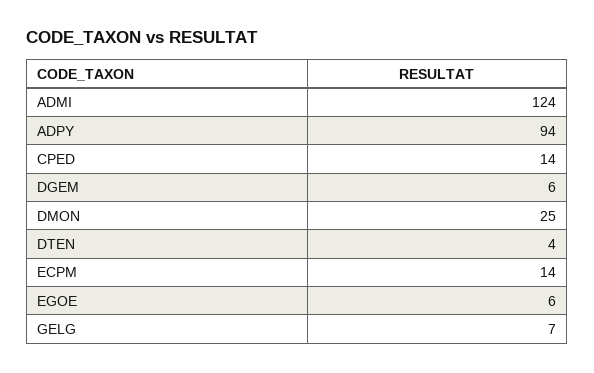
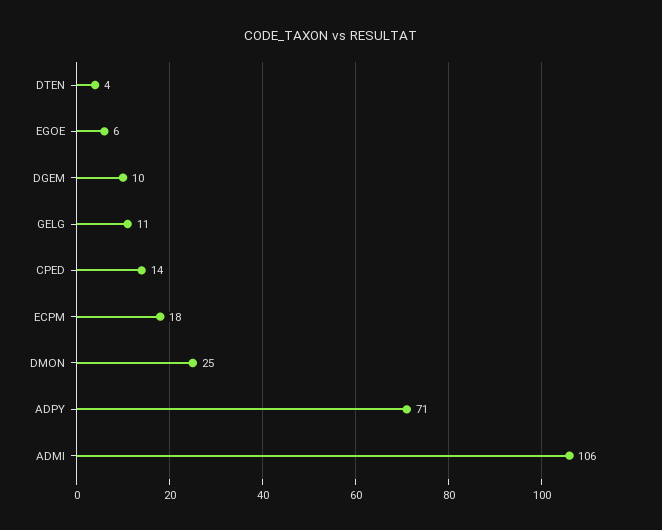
  {
-   "ADMI": 124,
+   "ADMI": 106,
-   "ADPY": 94,
+   "ADPY": 71,
    "CPED": 14,
-   "DGEM": 6,
+   "DGEM": 10,
    "DMON": 25,
    "DTEN": 4,
-   "ECPM": 14,
+   "ECPM": 18,
    "EGOE": 6,
-   "GELG": 7
+   "GELG": 11
  }

